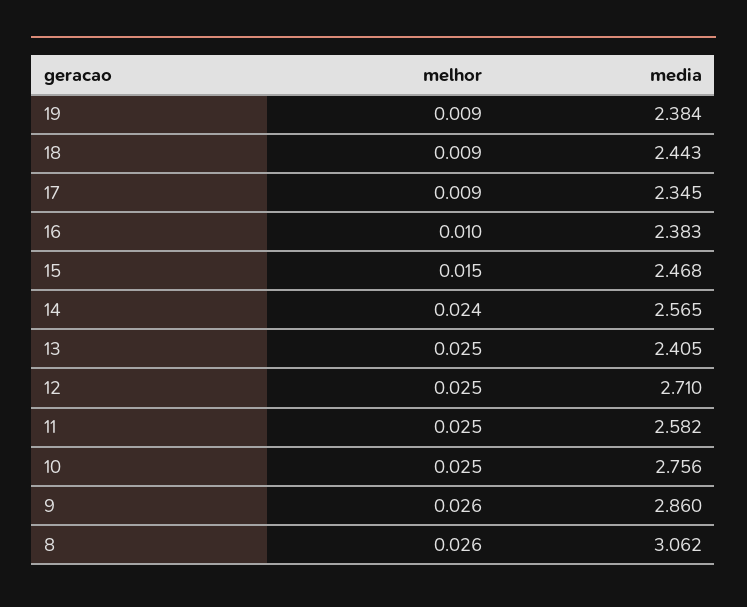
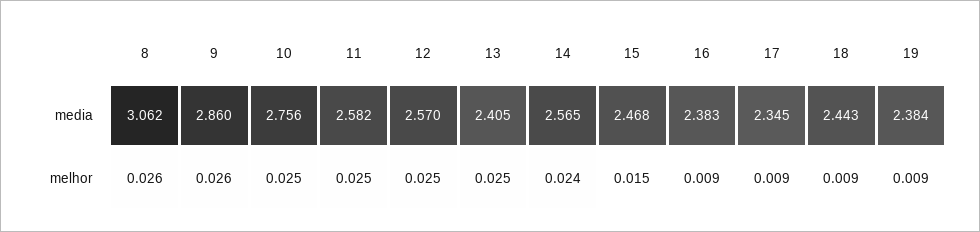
  {
    "melhor": {
      "19": 0.009,
      "18": 0.009,
      "17": 0.009,
-     "16": 0.01,
+     "16": 0.009,
      "15": 0.015,
      "14": 0.024,
      "13": 0.025,
      "12": 0.025,
      "11": 0.025,
      "10": 0.025,
      "9": 0.026,
      "8": 0.026
    },
    "media": {
      "19": 2.384,
      "18": 2.443,
      "17": 2.345,
      "16": 2.383,
      "15": 2.468,
      "14": 2.565,
      "13": 2.405,
-     "12": 2.71,
+     "12": 2.57,
      "11": 2.582,
      "10": 2.756,
      "9": 2.86,
      "8": 3.062
    }
  }

